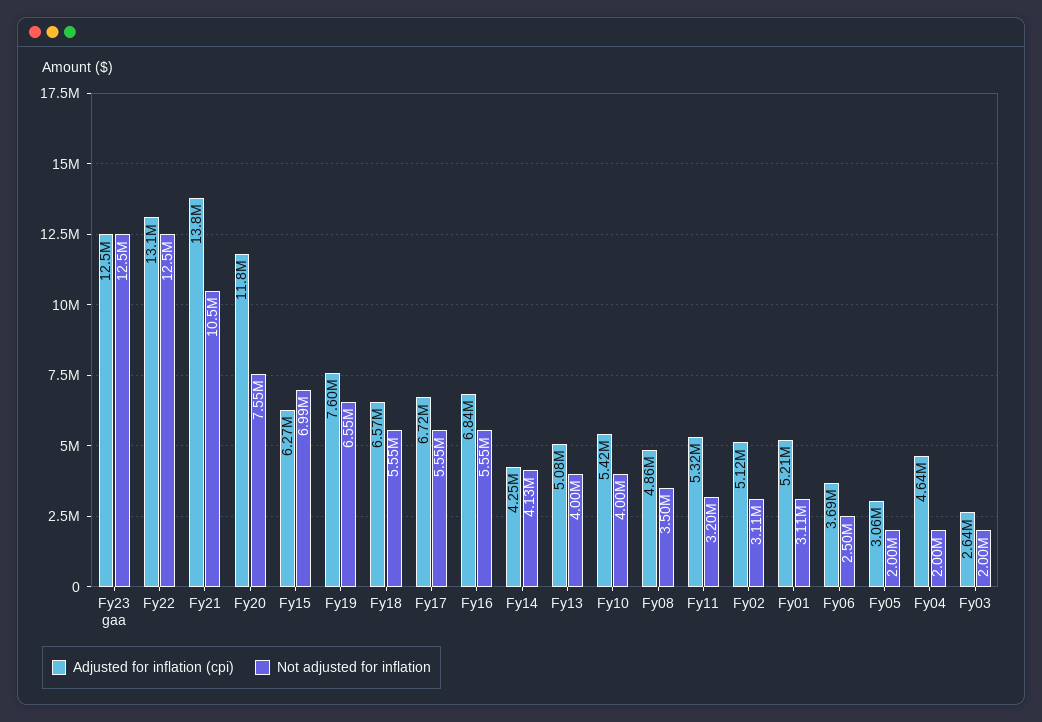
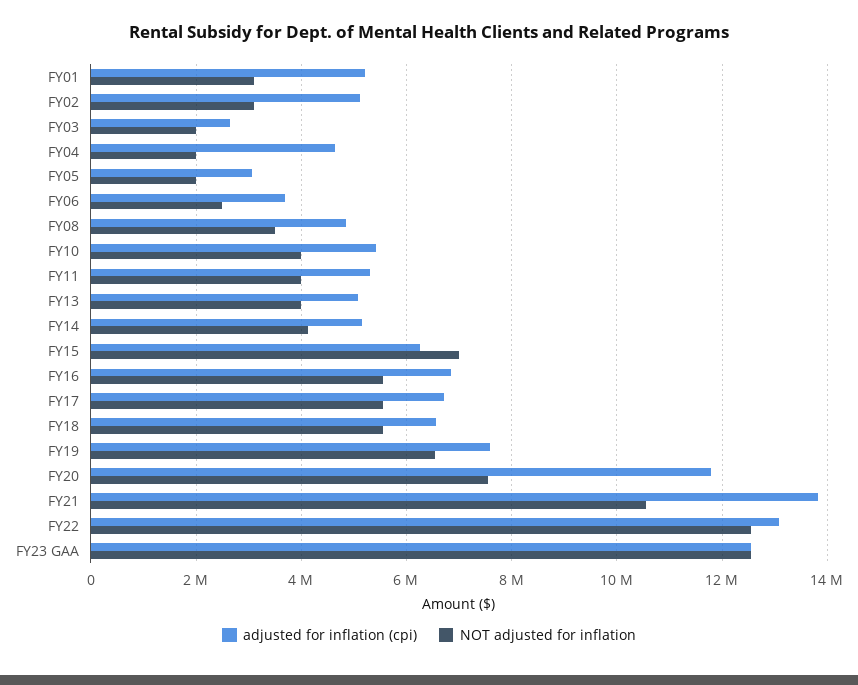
  {
    "Adjusted for inflation (cpi)": {
      "Fy23 gaa": 12500000,
      "Fy22": 13100000,
      "Fy21": 13800000,
      "Fy20": 11800000,
      "Fy15": 6270000,
      "Fy19": 7600000,
      "Fy18": 6570000,
      "Fy17": 6720000,
      "Fy16": 6840000,
-     "Fy14": 4250000,
+     "Fy14": 5200000,
      "Fy13": 5080000,
      "Fy10": 5420000,
      "Fy08": 4860000,
      "Fy11": 5320000,
      "Fy02": 5120000,
      "Fy01": 5210000,
      "Fy06": 3690000,
      "Fy05": 3060000,
      "Fy04": 4640000,
      "Fy03": 2640000
    },
    "Not adjusted for inflation": {
      "Fy23 gaa": 12500000,
      "Fy22": 12500000,
      "Fy21": 10500000,
      "Fy20": 7550000,
      "Fy15": 6990000,
      "Fy19": 6550000,
      "Fy18": 5550000,
      "Fy17": 5550000,
      "Fy16": 5550000,
      "Fy14": 4130000,
      "Fy13": 4000000,
      "Fy10": 4000000,
      "Fy08": 3500000,
-     "Fy11": 3200000,
+     "Fy11": 4000000,
      "Fy02": 3110000,
      "Fy01": 3110000,
      "Fy06": 2500000,
      "Fy05": 2000000,
      "Fy04": 2000000,
      "Fy03": 2000000
    }
  }

